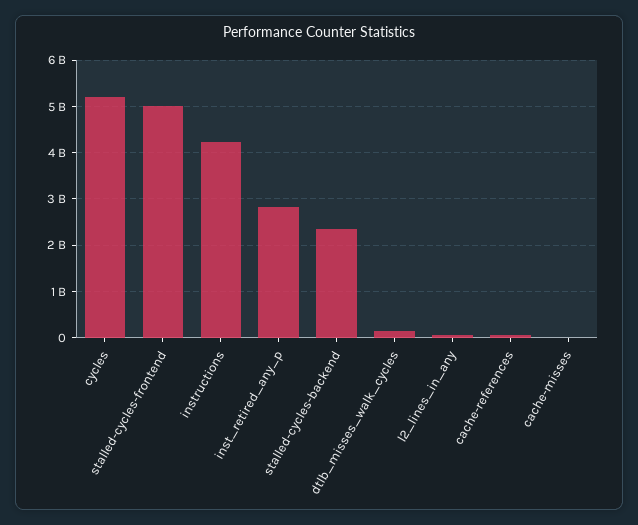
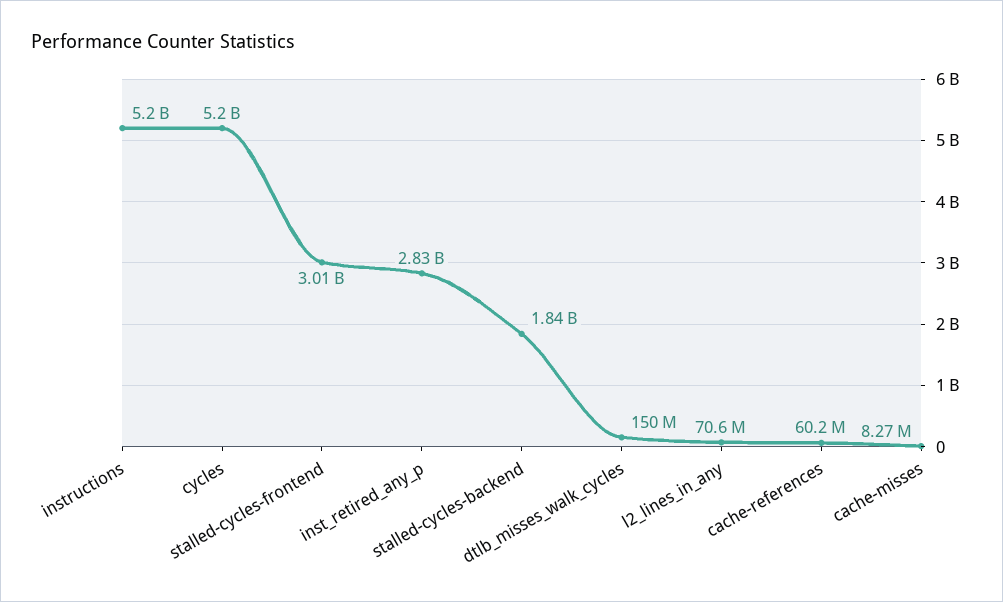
  {
    "cycles": 5200000000,
-   "stalled-cycles-frontend": 5000000000,
+   "stalled-cycles-frontend": 3010000000,
-   "instructions": 4200000000,
+   "instructions": 5200000000,
    "inst_retired_any_p": 2830000000,
-   "stalled-cycles-backend": 2400000000,
+   "stalled-cycles-backend": 1840000000,
    "dtlb_misses_walk_cycles": 150000000,
    "l2_lines_in_any": 70600000,
    "cache-references": 60200000,
    "cache-misses": 8270000
  }

